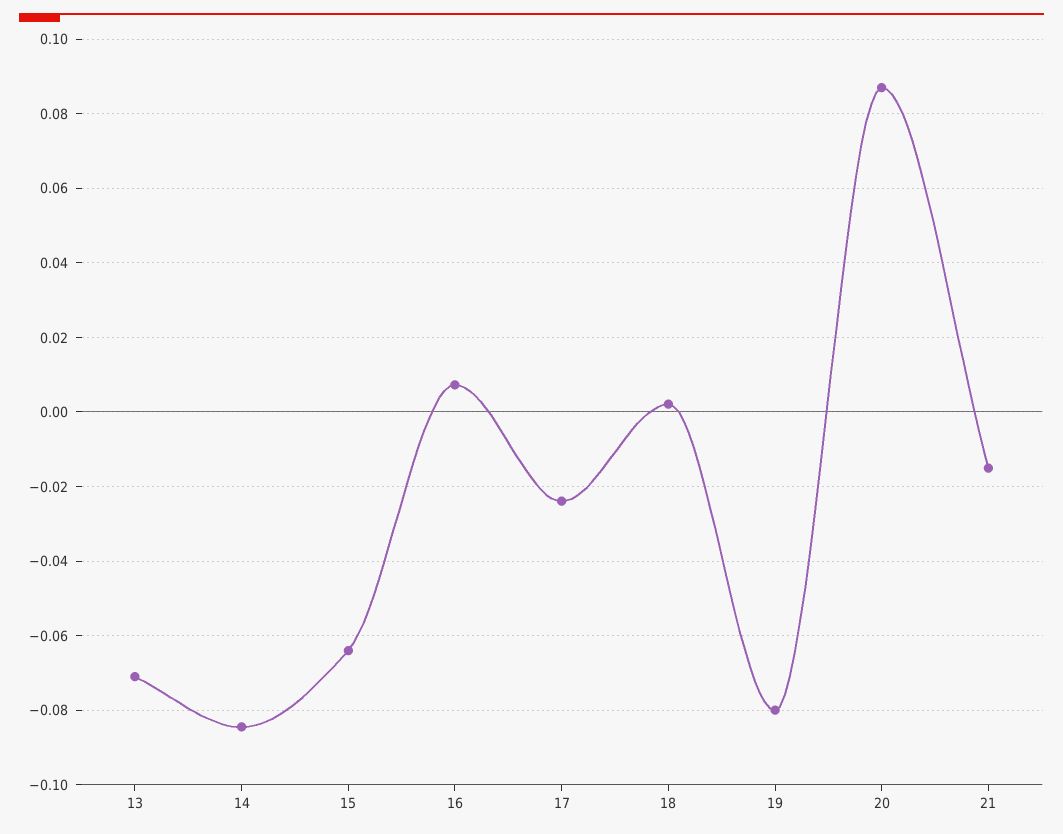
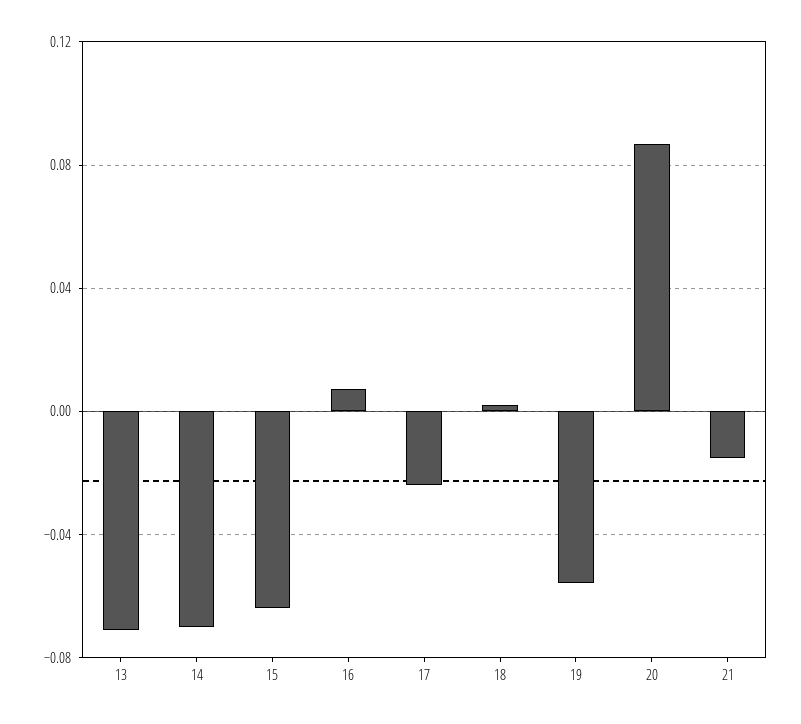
  {
    "13": -0.072,
-   "14": -0.084,
+   "14": -0.07,
    "15": -0.064,
    "16": 0.008,
    "17": -0.024,
    "18": 0.002,
-   "19": -0.08,
+   "19": -0.055,
    "20": 0.088,
    "21": -0.016
  }

